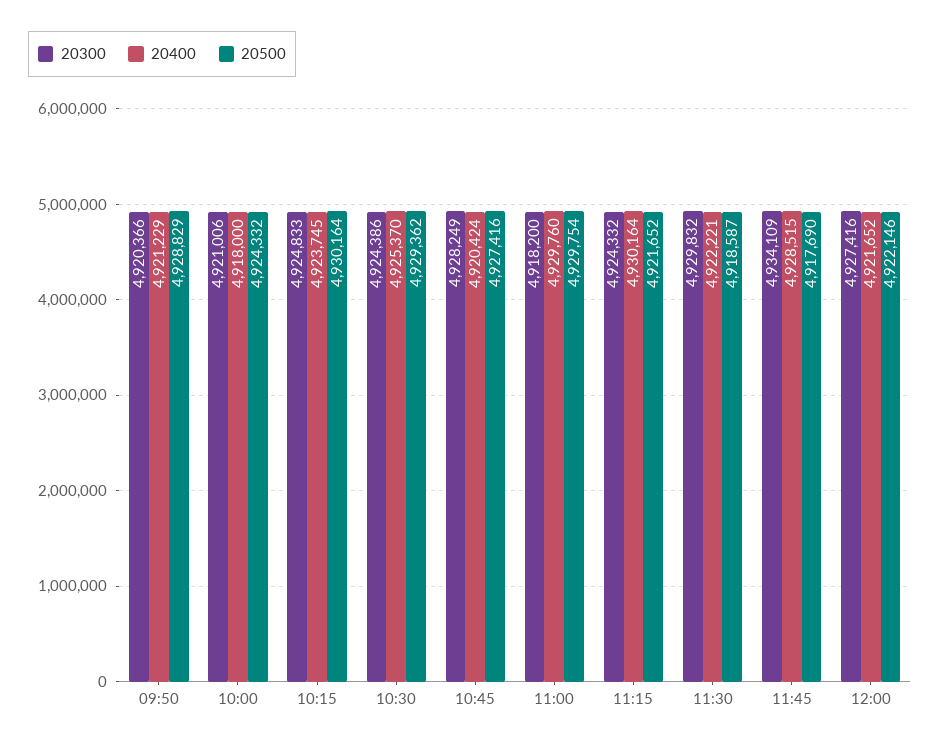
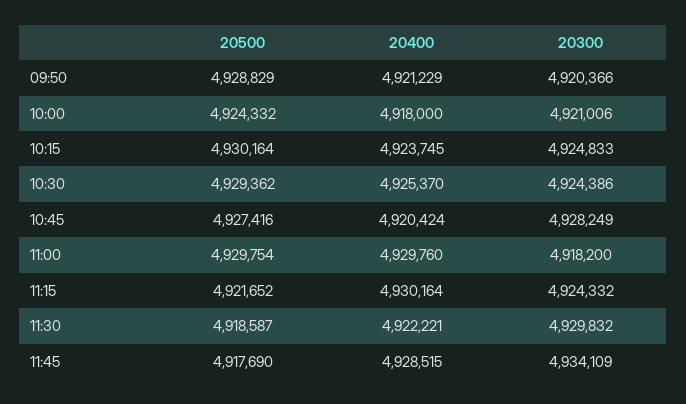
  {
    "20300": {
      "09:50": 4920366,
      "10:00": 4921006,
      "10:15": 4924833,
      "10:30": 4924386,
      "10:45": 4928249,
      "11:00": 4918200,
      "11:15": 4924332,
      "11:30": 4929832,
-     "11:45": 4934109,
+     "11:45": 4934109
-     "12:00": 4927416
    },
    "20400": {
      "09:50": 4921229,
      "10:00": 4918000,
      "10:15": 4923745,
      "10:30": 4925370,
      "10:45": 4920424,
      "11:00": 4929760,
      "11:15": 4930164,
      "11:30": 4922221,
-     "11:45": 4928515,
+     "11:45": 4928515
-     "12:00": 4921652
    },
    "20500": {
      "09:50": 4928829,
      "10:00": 4924332,
      "10:15": 4930164,
      "10:30": 4929362,
      "10:45": 4927416,
      "11:00": 4929754,
      "11:15": 4921652,
      "11:30": 4918587,
-     "11:45": 4917690,
+     "11:45": 4917690
-     "12:00": 4922146
    }
  }

